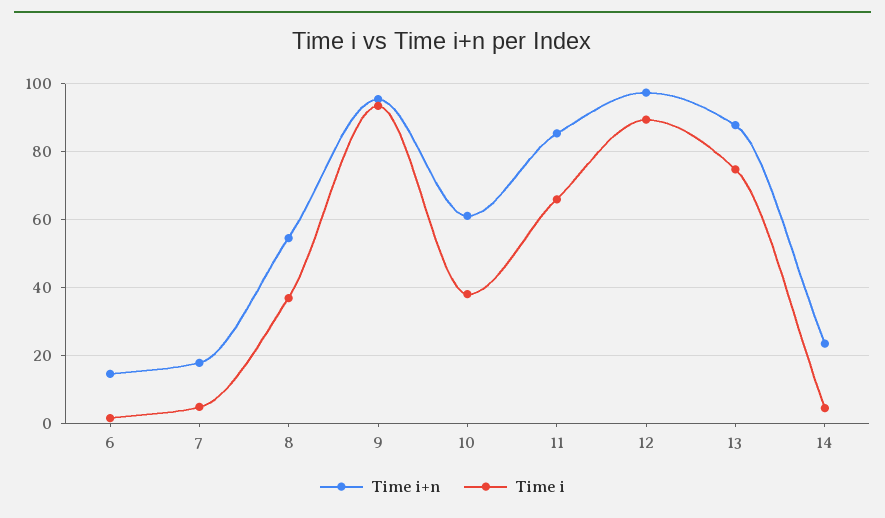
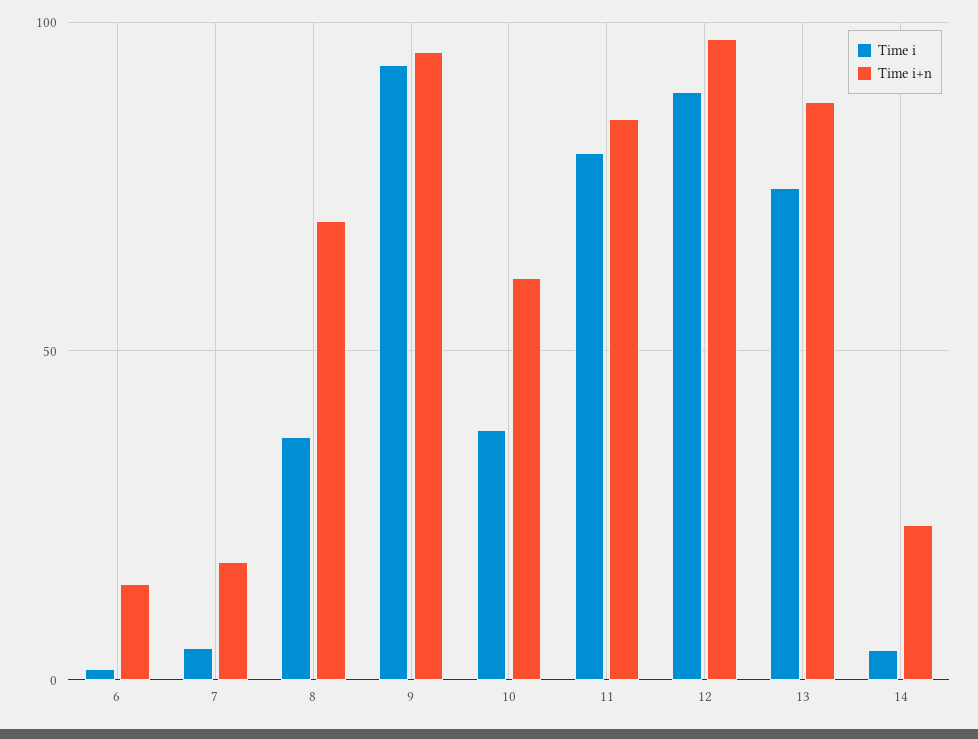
  {
    "Time i+n": {
      "6": 14,
      "7": 18,
-     "8": 54,
+     "8": 70,
      "9": 96,
      "10": 62,
      "11": 86,
      "12": 98,
      "13": 88,
      "14": 24
    },
    "Time i": {
      "6": 2,
      "7": 4,
      "8": 36,
      "9": 94,
      "10": 38,
-     "11": 66,
+     "11": 80,
      "12": 90,
      "13": 74,
      "14": 4
    }
  }

